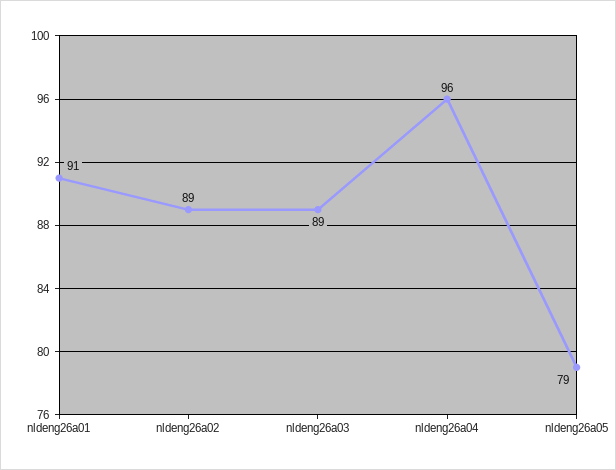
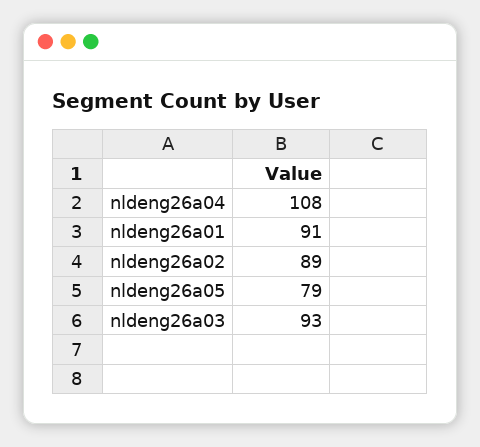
  {
    "nldeng26a01": 91,
    "nldeng26a02": 89,
-   "nldeng26a03": 89,
+   "nldeng26a03": 93,
-   "nldeng26a04": 96,
+   "nldeng26a04": 108,
    "nldeng26a05": 79
  }

